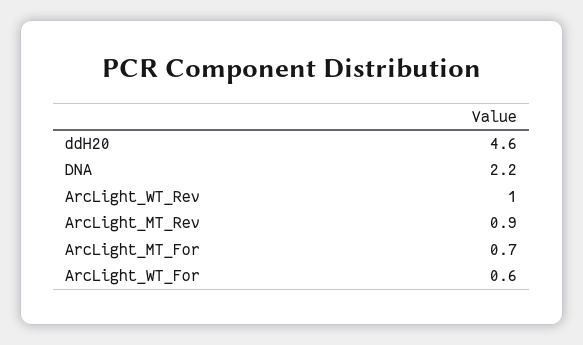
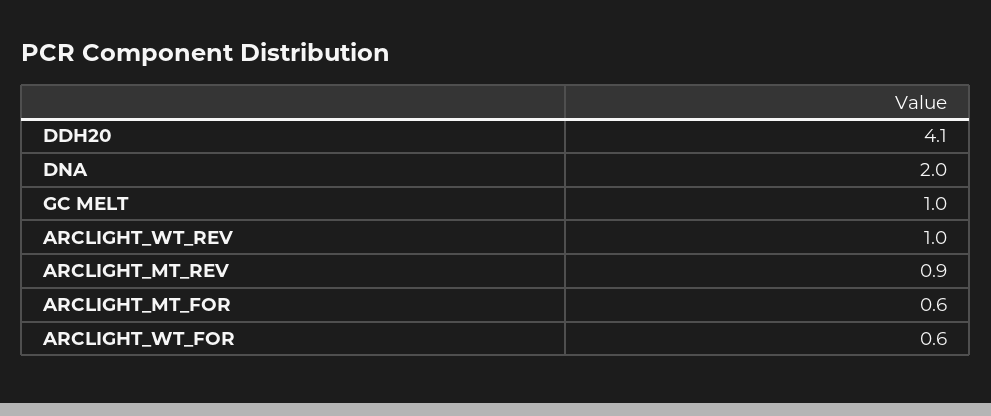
  {
-   "ddH20": 4.6,
+   "ddH20": 4.1,
-   "DNA": 2.2,
+   "DNA": 2,
    "ArcLight_WT_Rev": 1,
    "ArcLight_MT_Rev": 0.9,
-   "ArcLight_MT_For": 0.7,
+   "ArcLight_MT_For": 0.6,
-   "ArcLight_WT_For": 0.6
+   "ArcLight_WT_For": 0.6,
+   "GC MELT": 1
  }

